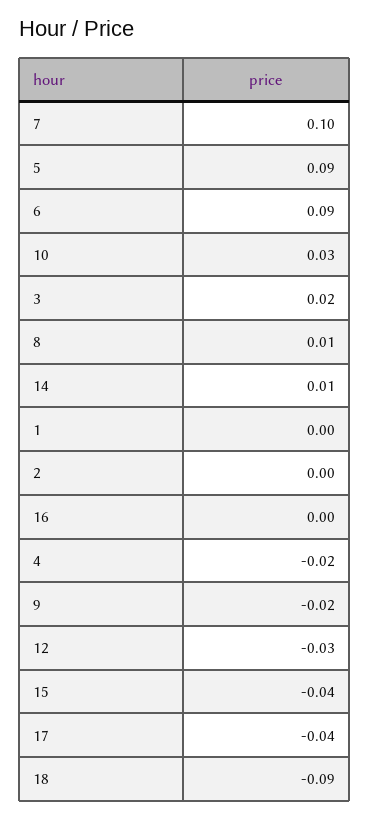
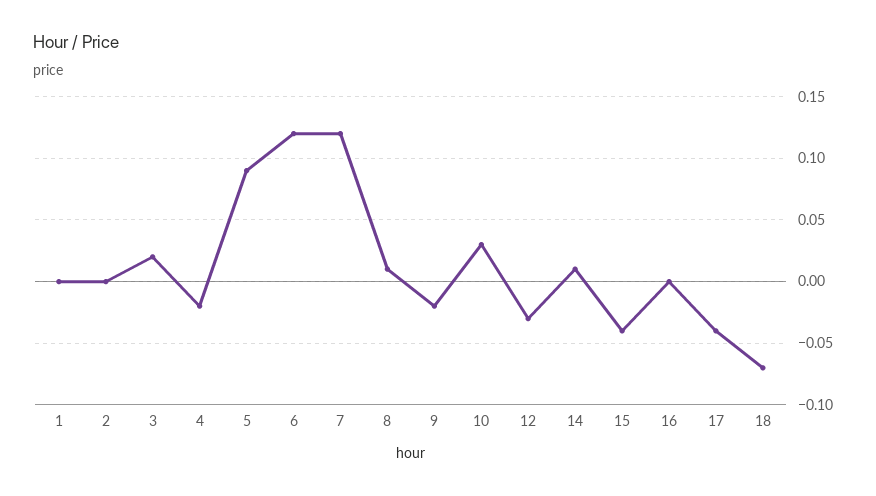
  {
-   "7": 0.1,
+   "7": 0.12,
    "5": 0.09,
-   "6": 0.09,
+   "6": 0.12,
    "10": 0.03,
    "3": 0.02,
    "8": 0.01,
    "14": 0.01,
    "1": 0,
    "2": 0,
    "16": 0,
    "4": -0.02,
    "9": -0.02,
    "12": -0.03,
    "15": -0.04,
    "17": -0.04,
-   "18": -0.09
+   "18": -0.07
  }

